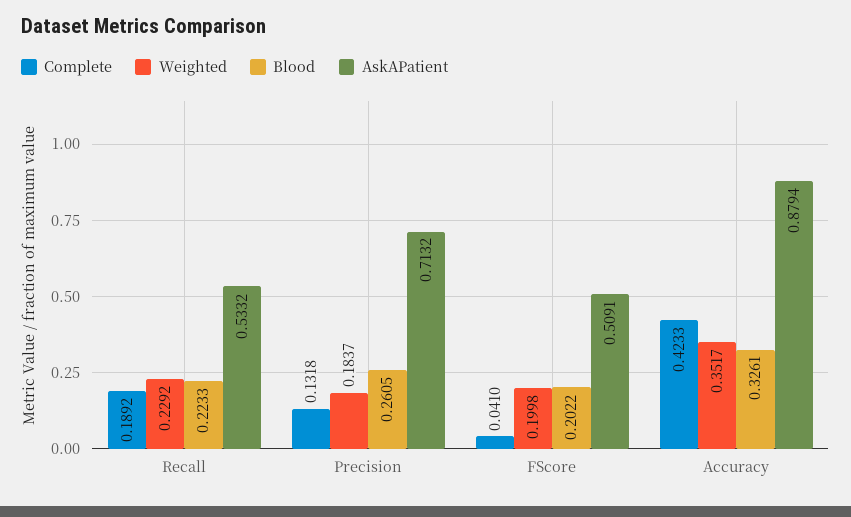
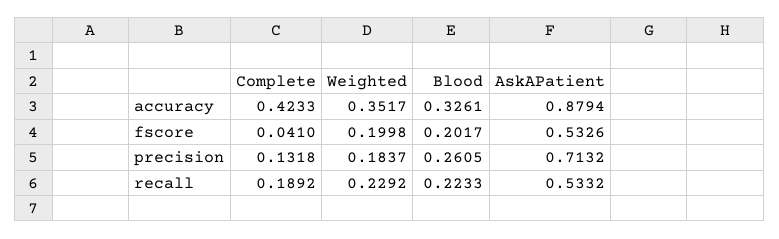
  {
    "Complete": {
      "Recall": 0.1892,
      "Precision": 0.1318,
      "FScore": 0.041,
      "Accuracy": 0.4233
    },
    "Weighted": {
      "Recall": 0.2292,
      "Precision": 0.1837,
      "FScore": 0.1998,
      "Accuracy": 0.3517
    },
    "Blood": {
      "Recall": 0.2233,
      "Precision": 0.2605,
-     "FScore": 0.2022,
+     "FScore": 0.2017,
      "Accuracy": 0.3261
    },
    "AskAPatient": {
      "Recall": 0.5332,
      "Precision": 0.7132,
-     "FScore": 0.5091,
+     "FScore": 0.5326,
      "Accuracy": 0.8794
    }
  }

